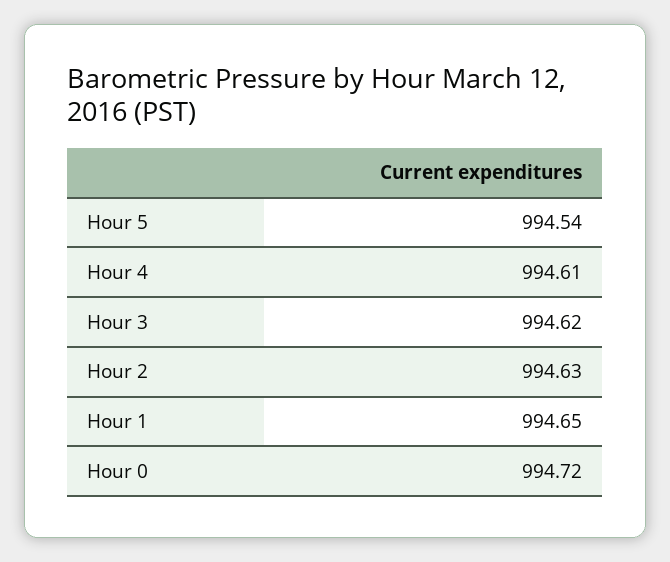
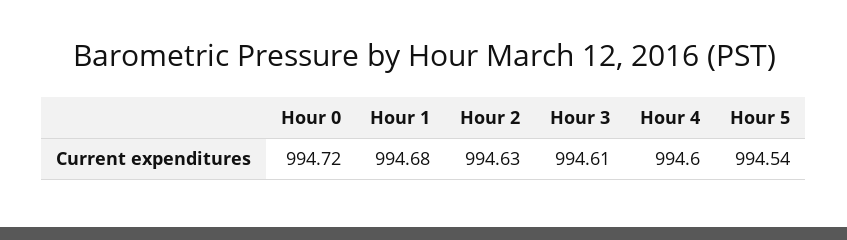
  {
    "Hour 5": 994.54,
-   "Hour 4": 994.61,
+   "Hour 4": 994.6,
-   "Hour 3": 994.62,
+   "Hour 3": 994.61,
    "Hour 2": 994.63,
-   "Hour 1": 994.65,
+   "Hour 1": 994.68,
    "Hour 0": 994.72
  }

